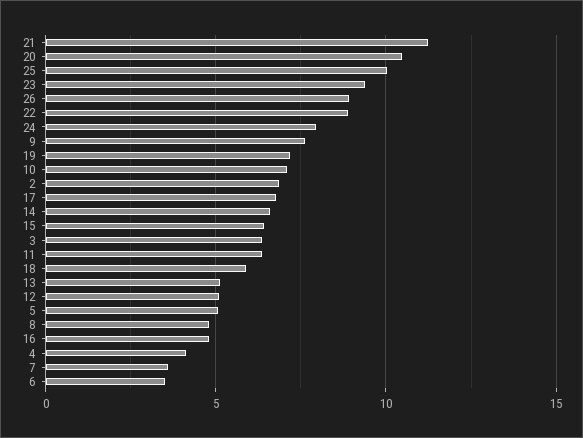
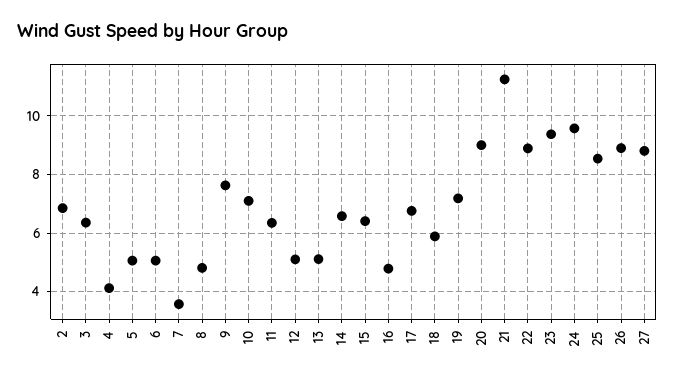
  {
    "21": 11.25,
-   "20": 10.5,
+   "20": 9,
-   "25": 10,
+   "25": 8.5,
    "23": 9.25,
    "26": 9,
    "22": 9,
-   "24": 8,
+   "24": 9.5,
    "9": 7.75,
    "19": 7.25,
    "10": 7,
    "2": 6.75,
    "17": 6.75,
    "14": 6.5,
    "15": 6.5,
    "3": 6.25,
    "11": 6.25,
    "18": 6,
    "13": 5,
    "12": 5,
    "5": 5,
    "8": 4.75,
    "16": 4.75,
    "4": 4,
    "7": 3.5,
-   "6": 3.5
+   "6": 5,
+   "27": 8.75
  }

